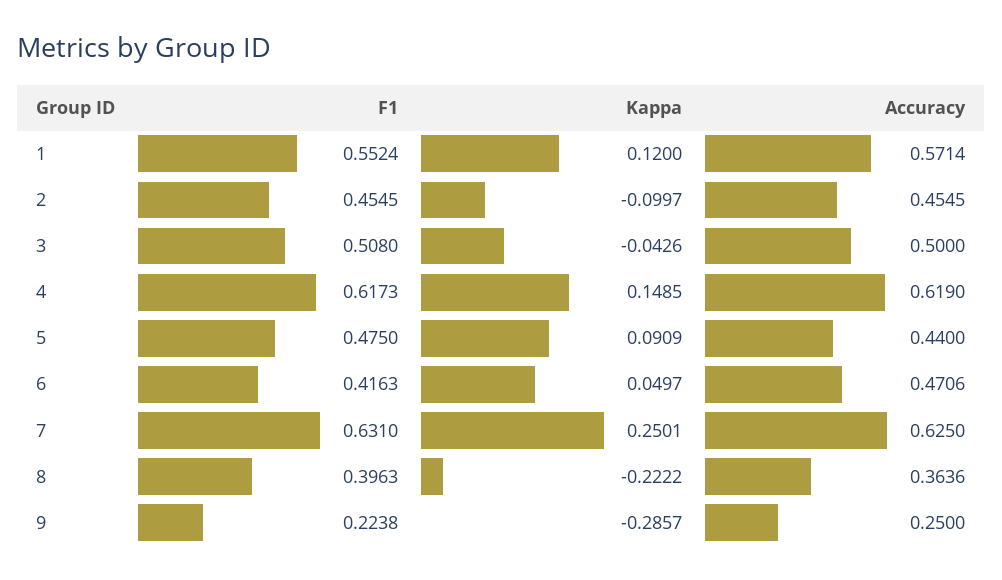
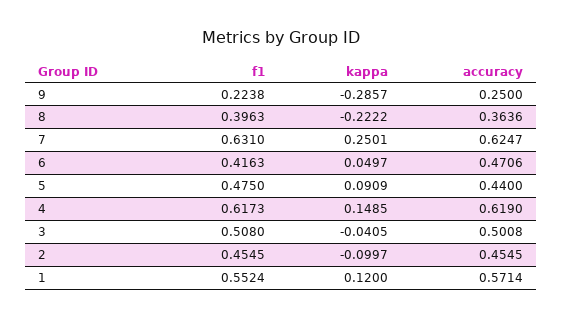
  {
    "F1": {
      "1": 0.5524,
      "2": 0.4545,
      "3": 0.508,
      "4": 0.6173,
      "5": 0.475,
      "6": 0.4163,
      "7": 0.631,
      "8": 0.3963,
      "9": 0.2238
    },
    "Kappa": {
      "1": 0.12,
      "2": -0.0997,
-     "3": -0.0426,
+     "3": -0.0405,
      "4": 0.1485,
      "5": 0.0909,
      "6": 0.0497,
      "7": 0.2501,
      "8": -0.2222,
      "9": -0.2857
    },
    "Accuracy": {
      "1": 0.5714,
      "2": 0.4545,
-     "3": 0.5,
+     "3": 0.5008,
      "4": 0.619,
      "5": 0.44,
      "6": 0.4706,
-     "7": 0.625,
+     "7": 0.6247,
      "8": 0.3636,
      "9": 0.25
    }
  }

